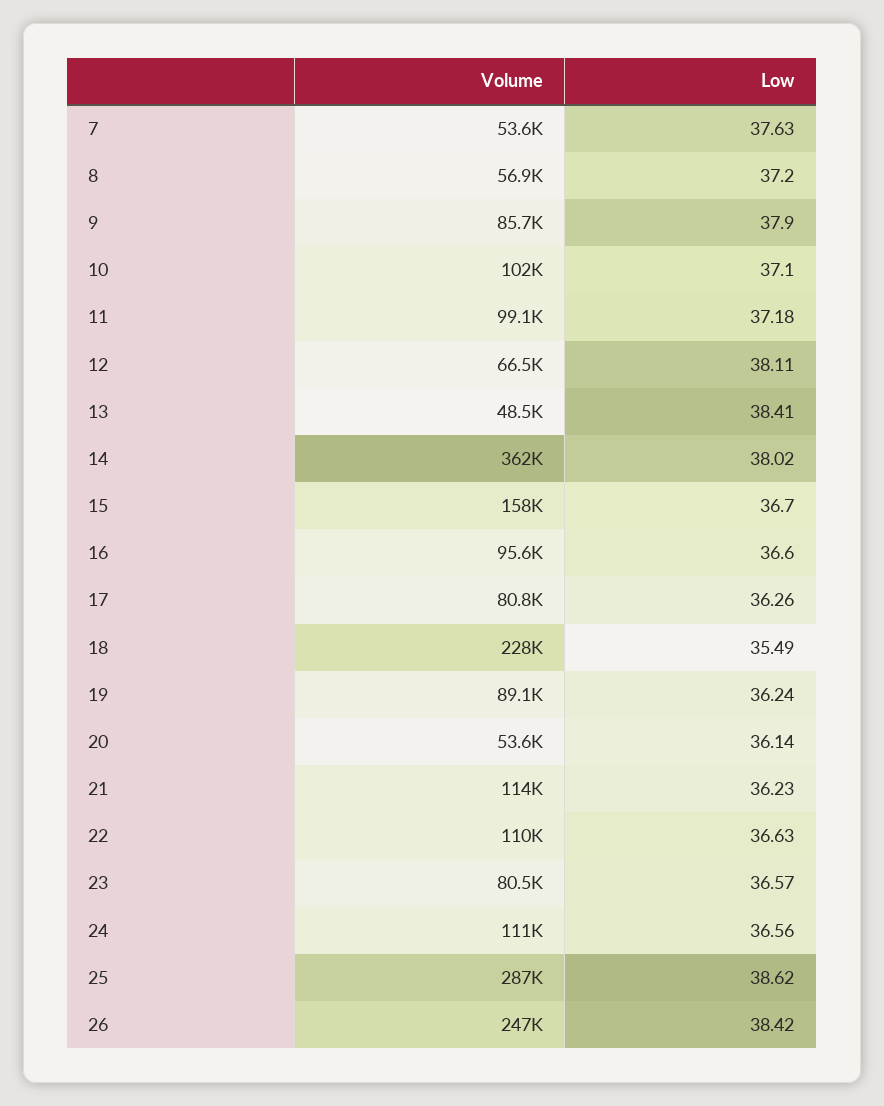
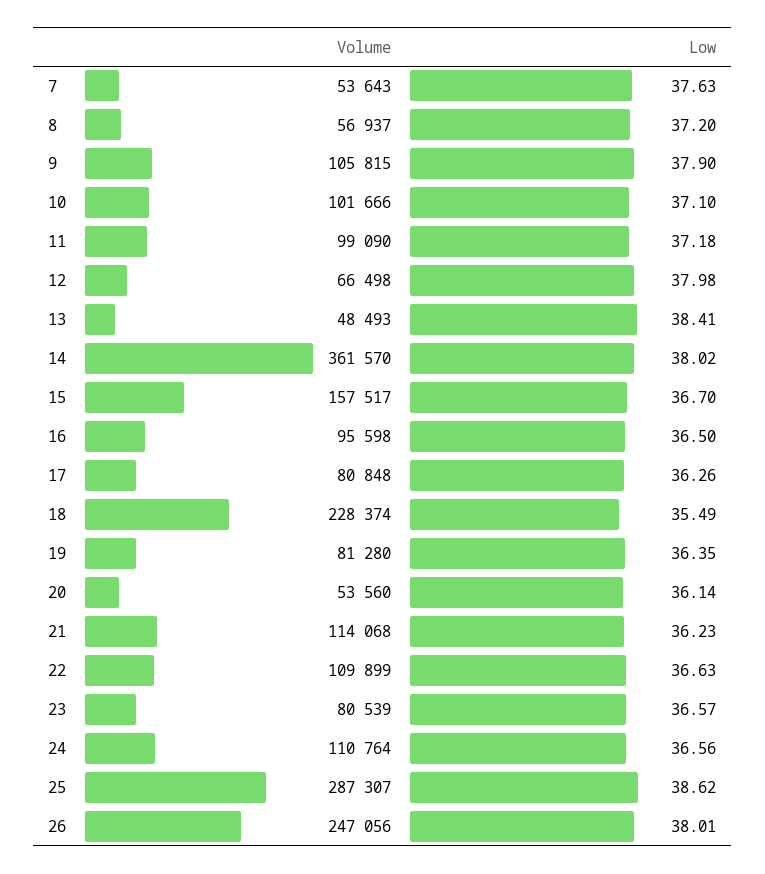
  {
    "Volume": {
      "7": 53643,
      "8": 56937,
-     "9": 85700,
+     "9": 105815,
      "10": 101666,
      "11": 99090,
      "12": 66498,
      "13": 48493,
      "14": 361570,
      "15": 157517,
      "16": 95598,
      "17": 80848,
      "18": 228374,
-     "19": 89100,
+     "19": 81280,
      "20": 53560,
      "21": 114068,
      "22": 109899,
      "23": 80539,
      "24": 110764,
      "25": 287307,
      "26": 247056
    },
    "Low": {
      "7": 37.63,
      "8": 37.2,
      "9": 37.9,
      "10": 37.1,
      "11": 37.18,
-     "12": 38.11,
+     "12": 37.98,
      "13": 38.41,
      "14": 38.02,
      "15": 36.7,
-     "16": 36.6,
+     "16": 36.5,
      "17": 36.26,
      "18": 35.49,
-     "19": 36.24,
+     "19": 36.35,
      "20": 36.14,
      "21": 36.23,
      "22": 36.63,
      "23": 36.57,
      "24": 36.56,
      "25": 38.62,
-     "26": 38.42
+     "26": 38.01
    }
  }

